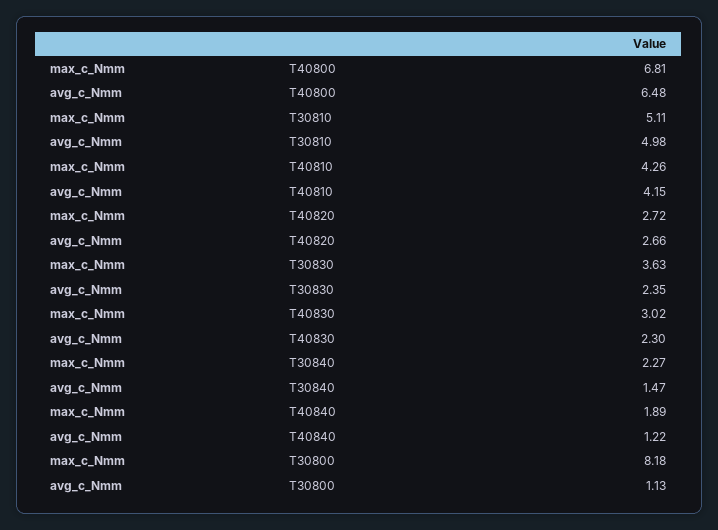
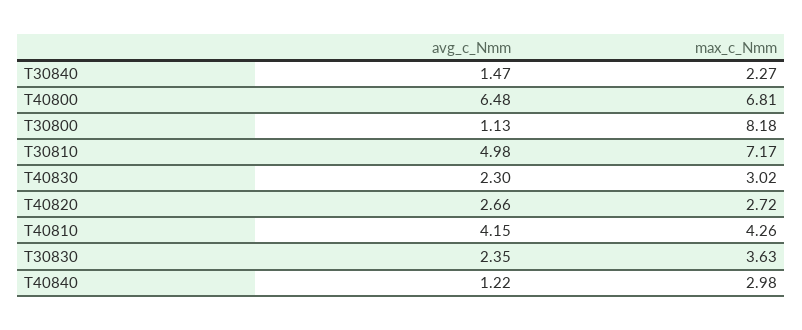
  {
    "max_c_Nmm": {
      "T40800": 6.81,
-     "T30810": 5.11,
+     "T30810": 7.17,
      "T40810": 4.26,
      "T40820": 2.72,
      "T30830": 3.63,
      "T40830": 3.02,
      "T30840": 2.27,
-     "T40840": 1.89,
+     "T40840": 2.98,
      "T30800": 8.18
    },
    "avg_c_Nmm": {
      "T40800": 6.48,
      "T30810": 4.98,
      "T40810": 4.15,
      "T40820": 2.66,
      "T30830": 2.35,
      "T40830": 2.3,
      "T30840": 1.47,
      "T40840": 1.22,
      "T30800": 1.13
    }
  }

